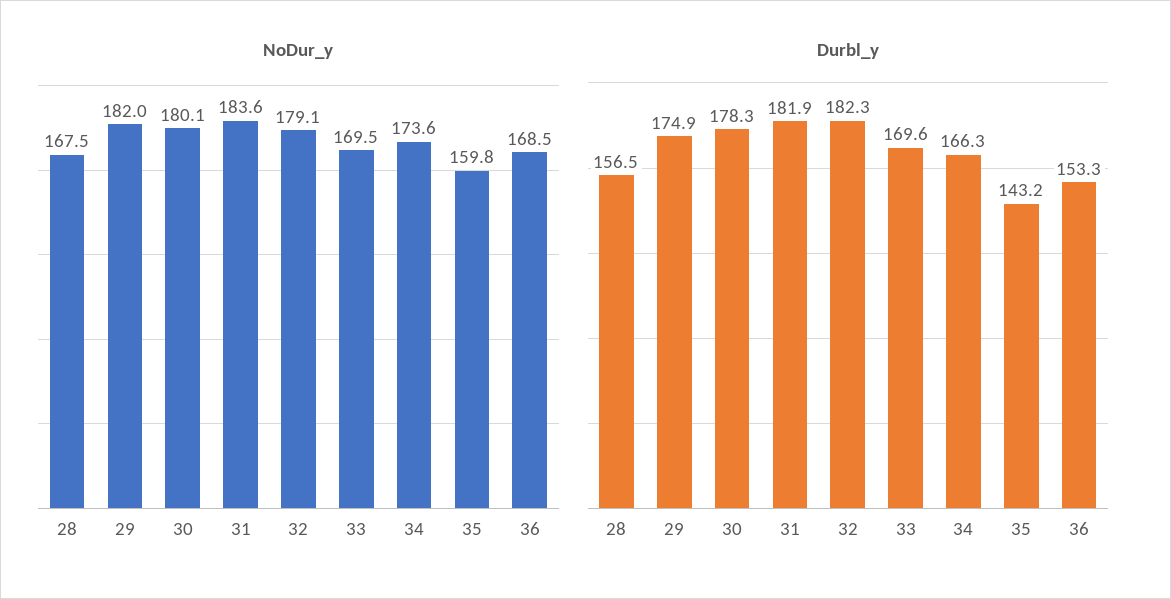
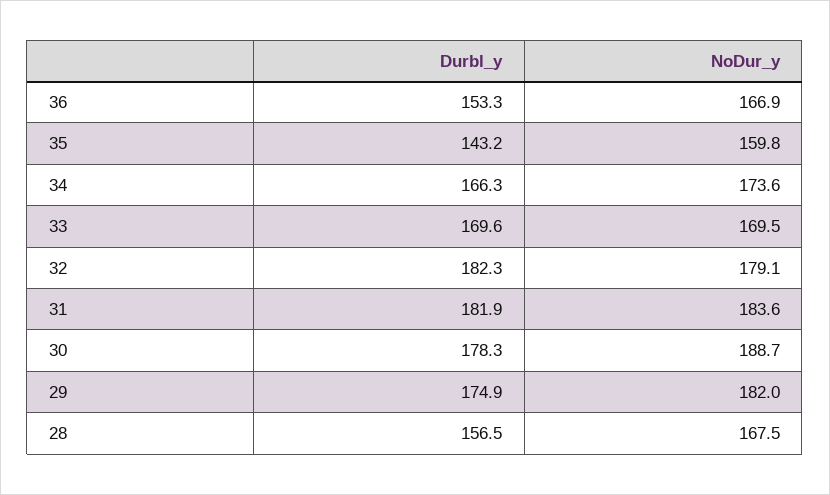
  {
    "NoDur_y": {
      "28": 167.5,
      "29": 182,
-     "30": 180.1,
+     "30": 188.7,
      "31": 183.6,
      "32": 179.1,
      "33": 169.5,
      "34": 173.6,
      "35": 159.8,
-     "36": 168.5
+     "36": 166.9
    },
    "Durbl_y": {
      "28": 156.5,
      "29": 174.9,
      "30": 178.3,
      "31": 181.9,
      "32": 182.3,
      "33": 169.6,
      "34": 166.3,
      "35": 143.2,
      "36": 153.3
    }
  }

